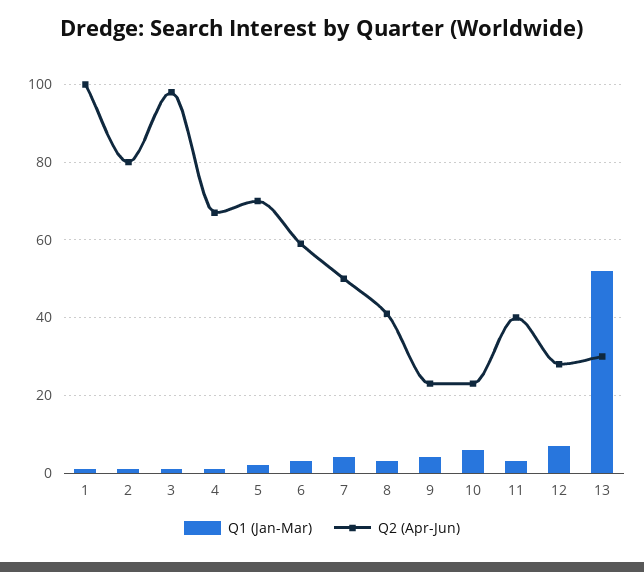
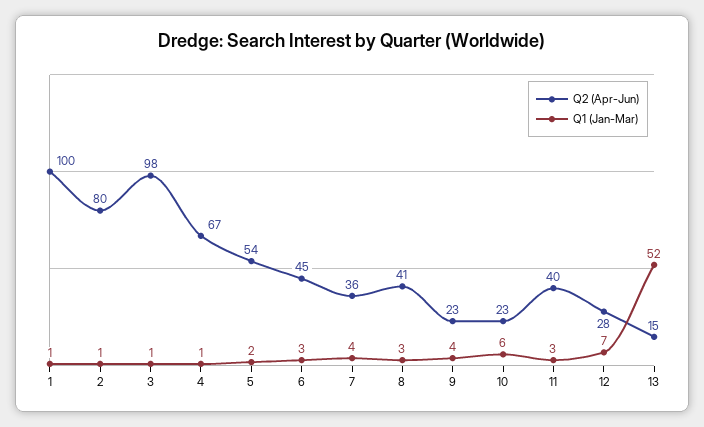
  {
    "Q1 (Jan-Mar)": {
      "1": 1,
      "2": 1,
      "3": 1,
      "4": 1,
      "5": 2,
      "6": 3,
      "7": 4,
      "8": 3,
      "9": 4,
      "10": 6,
      "11": 3,
      "12": 7,
      "13": 52
    },
    "Q2 (Apr-Jun)": {
      "1": 100,
      "2": 80,
      "3": 98,
      "4": 67,
-     "5": 70,
+     "5": 54,
-     "6": 60,
+     "6": 45,
-     "7": 50,
+     "7": 36,
      "8": 41,
      "9": 23,
      "10": 23,
      "11": 40,
      "12": 28,
-     "13": 30
+     "13": 15
    }
  }

